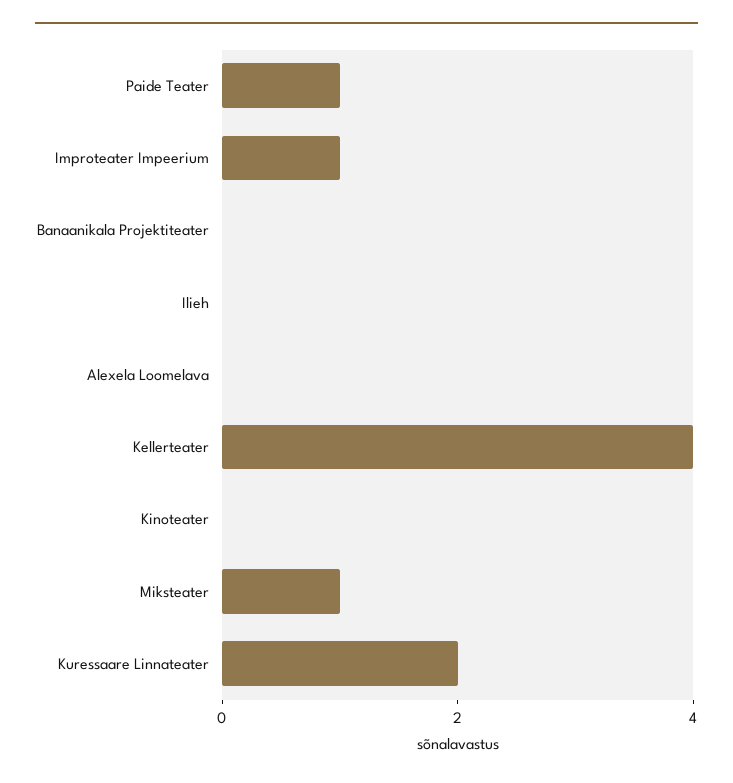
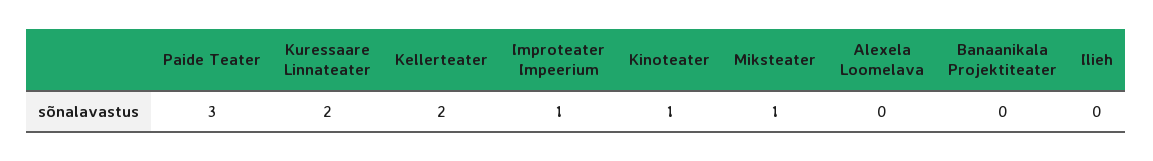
  {
-   "Paide Teater": 1,
+   "Paide Teater": 3,
    "Improteater Impeerium": 1,
    "Banaanikala Projektiteater": 0,
    "Ilieh": 0,
    "Alexela Loomelava": 0,
-   "Kellerteater": 4,
+   "Kellerteater": 2,
-   "Kinoteater": 0,
+   "Kinoteater": 1,
    "Miksteater": 1,
    "Kuressaare Linnateater": 2
  }

